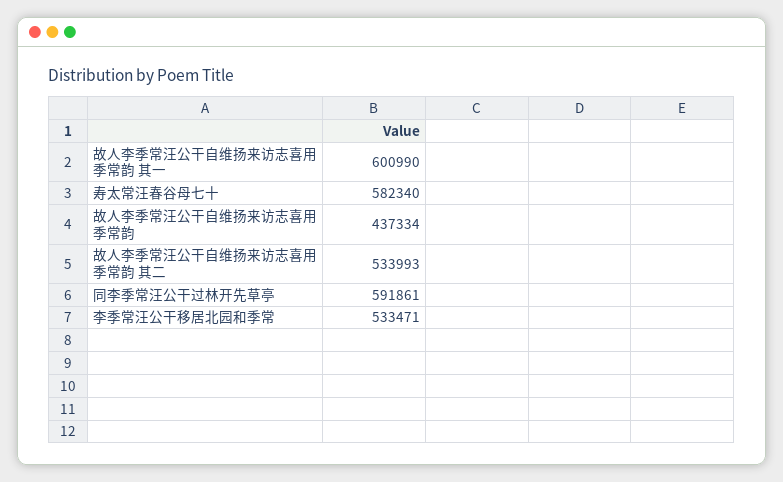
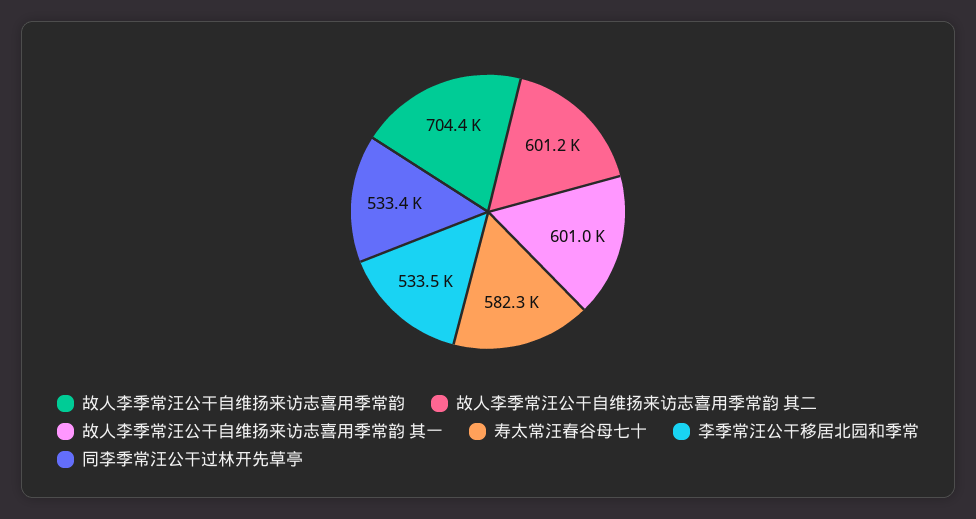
  {
    "故人李季常汪公干自维扬来访志喜用季常韵 其一": 600990,
    "寿太常汪春谷母七十": 582340,
-   "故人李季常汪公干自维扬来访志喜用季常韵": 437334,
+   "故人李季常汪公干自维扬来访志喜用季常韵": 704400,
-   "故人李季常汪公干自维扬来访志喜用季常韵 其二": 533993,
+   "故人李季常汪公干自维扬来访志喜用季常韵 其二": 601200,
-   "同李季常汪公干过林开先草亭": 591861,
+   "同李季常汪公干过林开先草亭": 533400,
    "李季常汪公干移居北园和季常": 533471
  }

